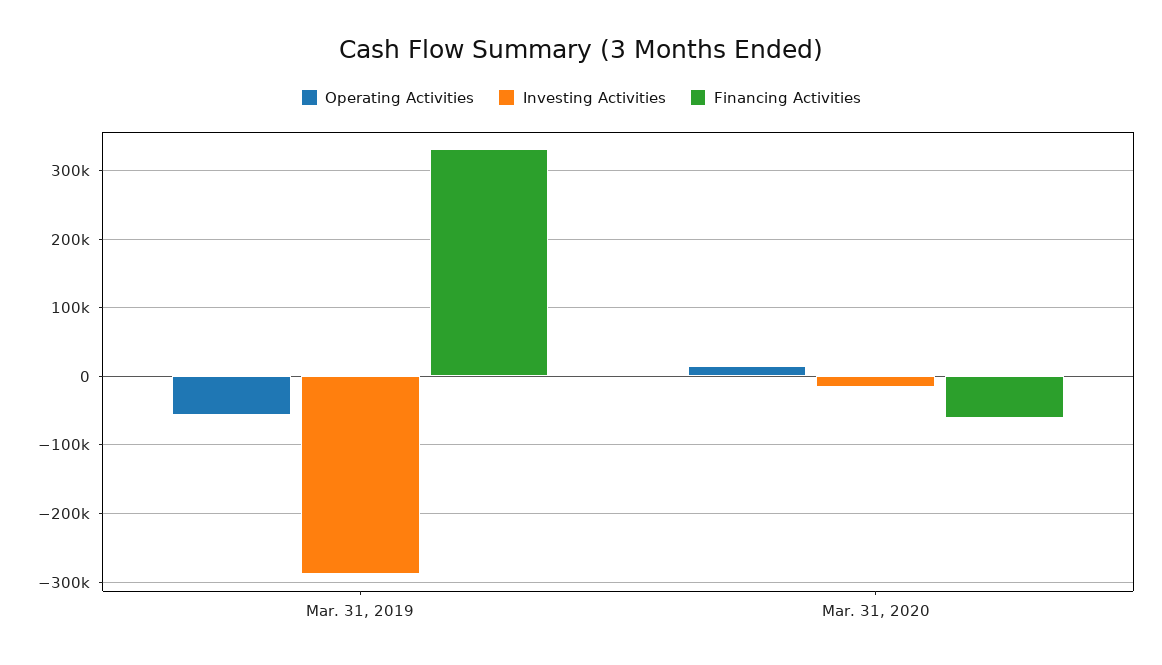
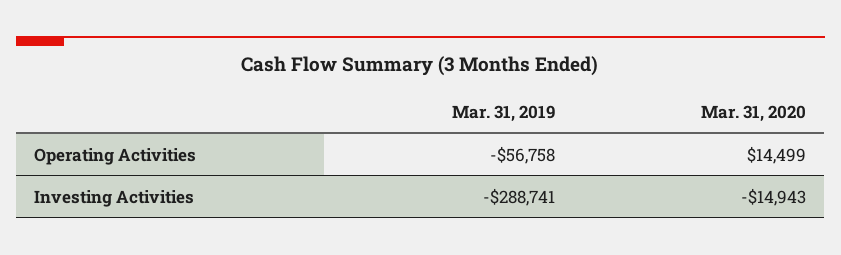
  {
    "Operating Activities": {
      "Mar. 31, 2019": -56758,
      "Mar. 31, 2020": 14499
    },
    "Investing Activities": {
      "Mar. 31, 2019": -288741,
      "Mar. 31, 2020": -14943
-   },
+   }
-   "Financing Activities": {
-     "Mar. 31, 2019": 330000,
-     "Mar. 31, 2020": -60000
-   }
  }

